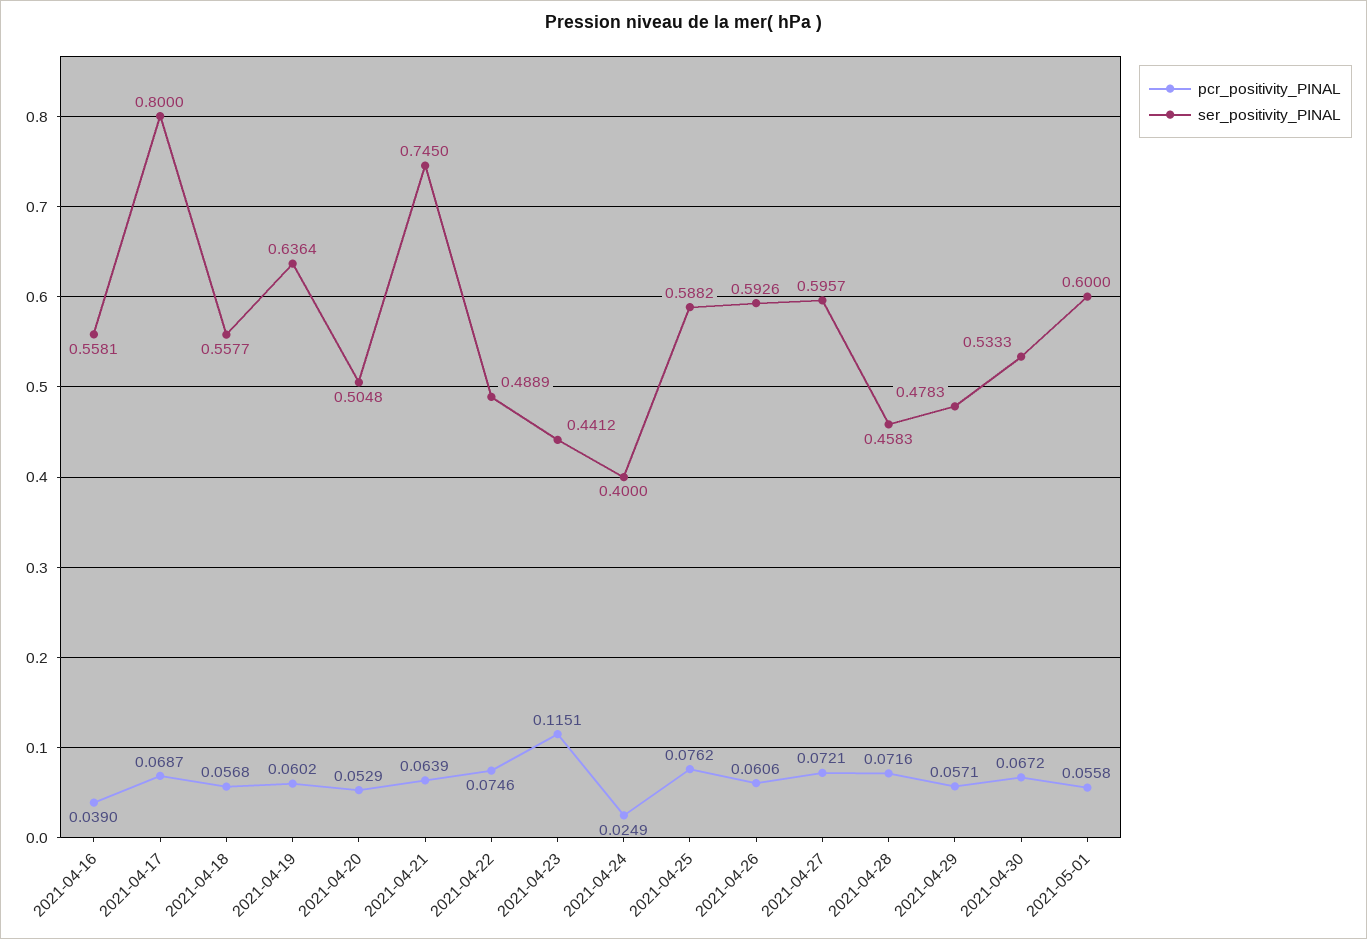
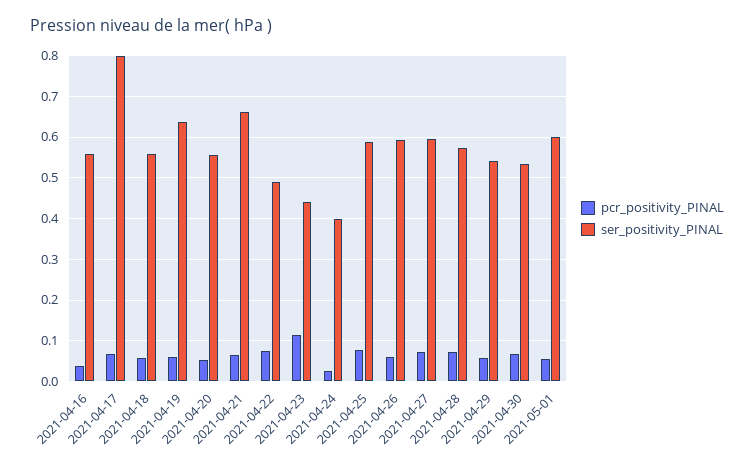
  {
    "pcr_positivity_PINAL": {
      "2021-04-16": 0.039,
      "2021-04-17": 0.0687,
      "2021-04-18": 0.0568,
      "2021-04-19": 0.0602,
      "2021-04-20": 0.0529,
      "2021-04-21": 0.0639,
      "2021-04-22": 0.0746,
      "2021-04-23": 0.1151,
      "2021-04-24": 0.0249,
      "2021-04-25": 0.0762,
      "2021-04-26": 0.0606,
      "2021-04-27": 0.0721,
      "2021-04-28": 0.0716,
      "2021-04-29": 0.0571,
      "2021-04-30": 0.0672,
      "2021-05-01": 0.0558
    },
    "ser_positivity_PINAL": {
      "2021-04-16": 0.5581,
      "2021-04-17": 0.8,
      "2021-04-18": 0.5577,
      "2021-04-19": 0.6364,
-     "2021-04-20": 0.5048,
+     "2021-04-20": 0.56,
-     "2021-04-21": 0.745,
+     "2021-04-21": 0.66,
      "2021-04-22": 0.4889,
      "2021-04-23": 0.4412,
      "2021-04-24": 0.4,
      "2021-04-25": 0.5882,
      "2021-04-26": 0.5926,
      "2021-04-27": 0.5957,
-     "2021-04-28": 0.4583,
+     "2021-04-28": 0.58,
-     "2021-04-29": 0.4783,
+     "2021-04-29": 0.54,
      "2021-04-30": 0.5333,
      "2021-05-01": 0.6
    }
  }

